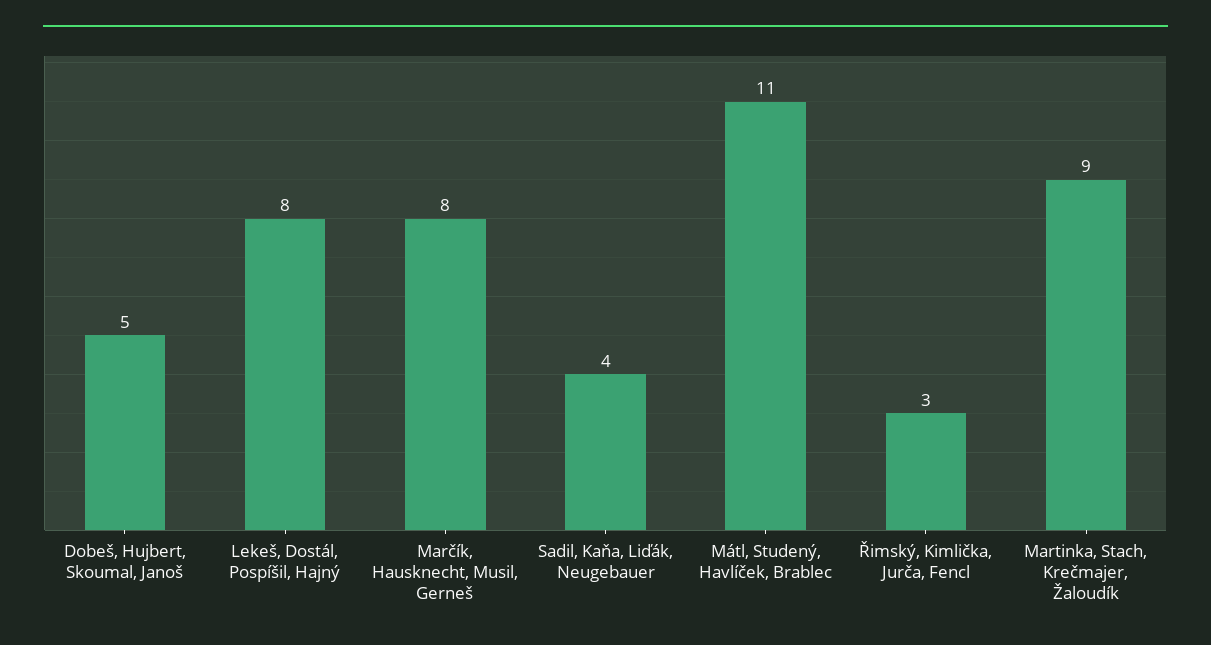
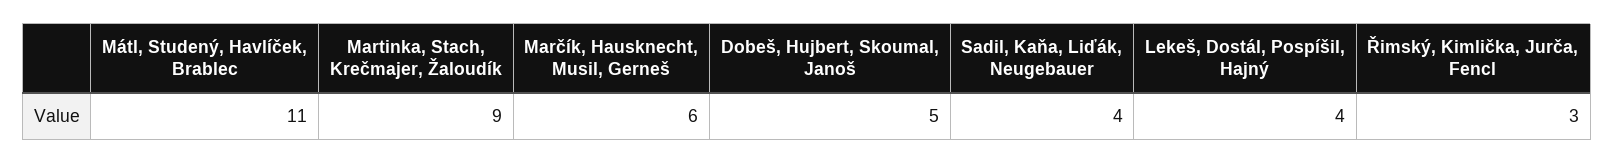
  {
    "Dobeš, Hujbert, Skoumal, Janoš": 5,
-   "Lekeš, Dostál, Pospíšil, Hajný": 8,
+   "Lekeš, Dostál, Pospíšil, Hajný": 4,
-   "Marčík, Hausknecht, Musil, Gerneš": 8,
+   "Marčík, Hausknecht, Musil, Gerneš": 6,
    "Sadil, Kaňa, Liďák, Neugebauer": 4,
    "Mátl, Studený, Havlíček, Brablec": 11,
    "Řimský, Kimlička, Jurča, Fencl": 3,
    "Martinka, Stach, Krečmajer, Žaloudík": 9
  }

